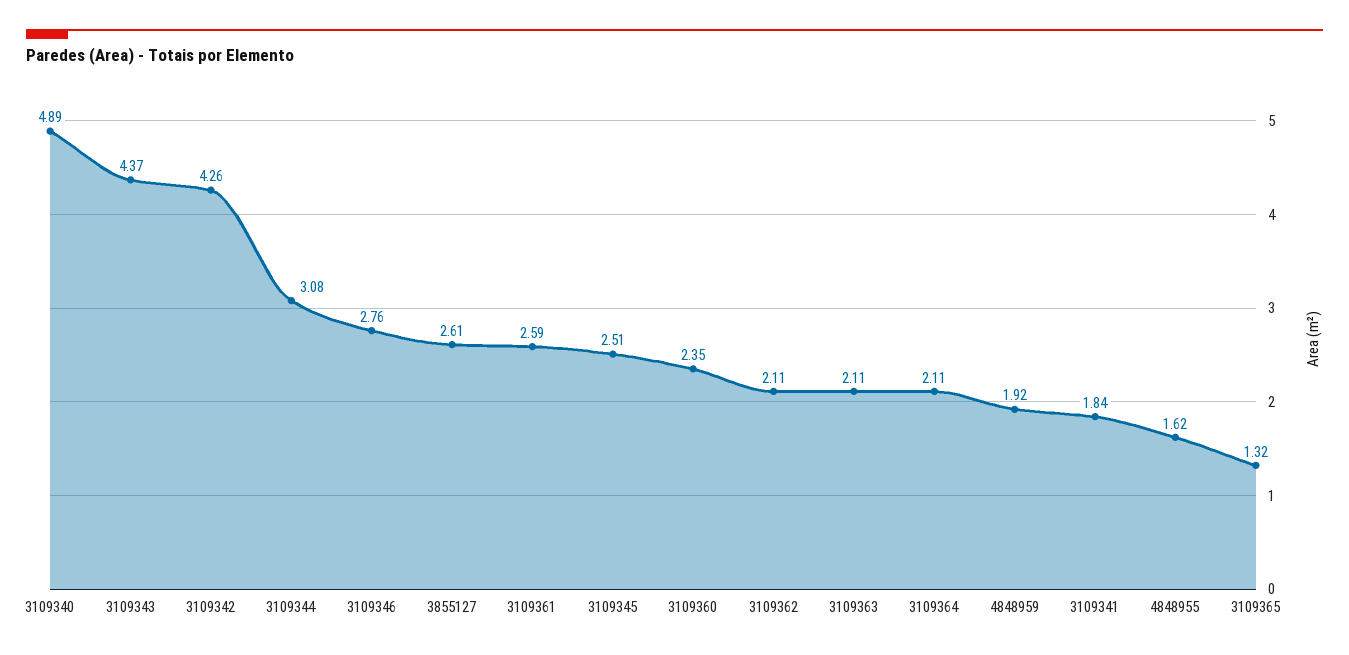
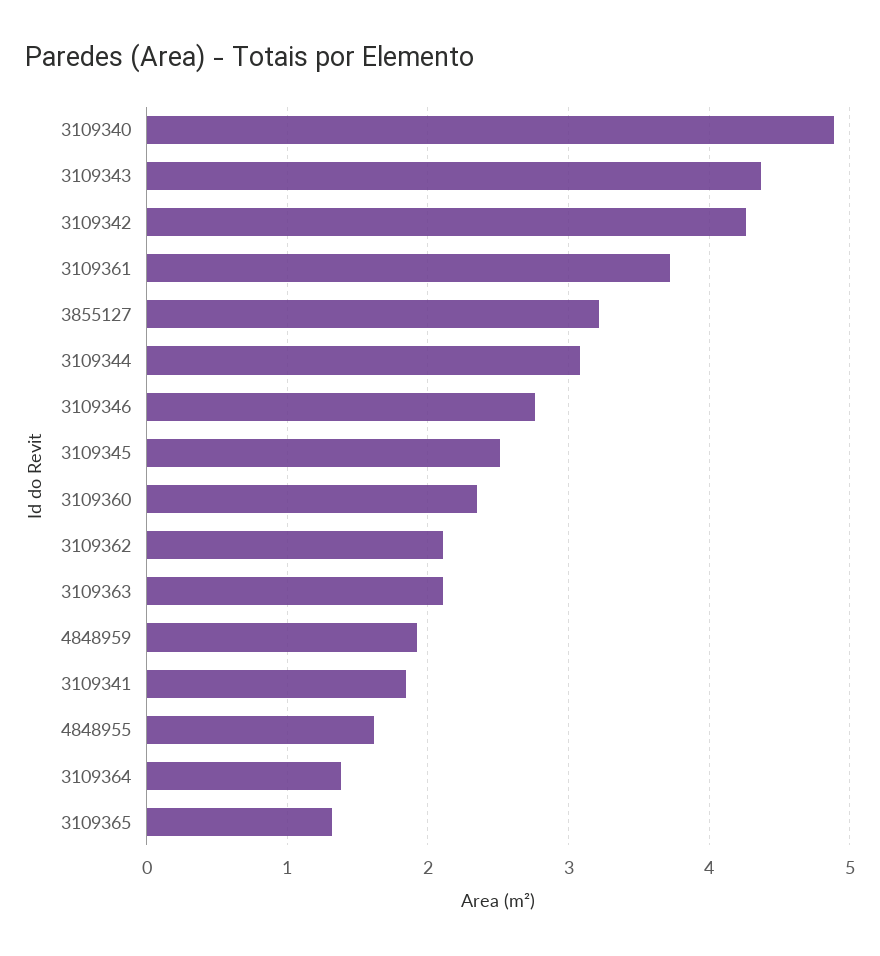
  {
    "3109340": 4.89,
    "3109343": 4.37,
    "3109342": 4.26,
    "3109344": 3.08,
    "3109346": 2.76,
-   "3855127": 2.61,
+   "3855127": 3.2,
-   "3109361": 2.59,
+   "3109361": 3.7,
    "3109345": 2.51,
    "3109360": 2.35,
    "3109362": 2.11,
    "3109363": 2.11,
-   "3109364": 2.11,
+   "3109364": 1.4,
    "4848959": 1.92,
    "3109341": 1.84,
    "4848955": 1.62,
    "3109365": 1.32
  }

